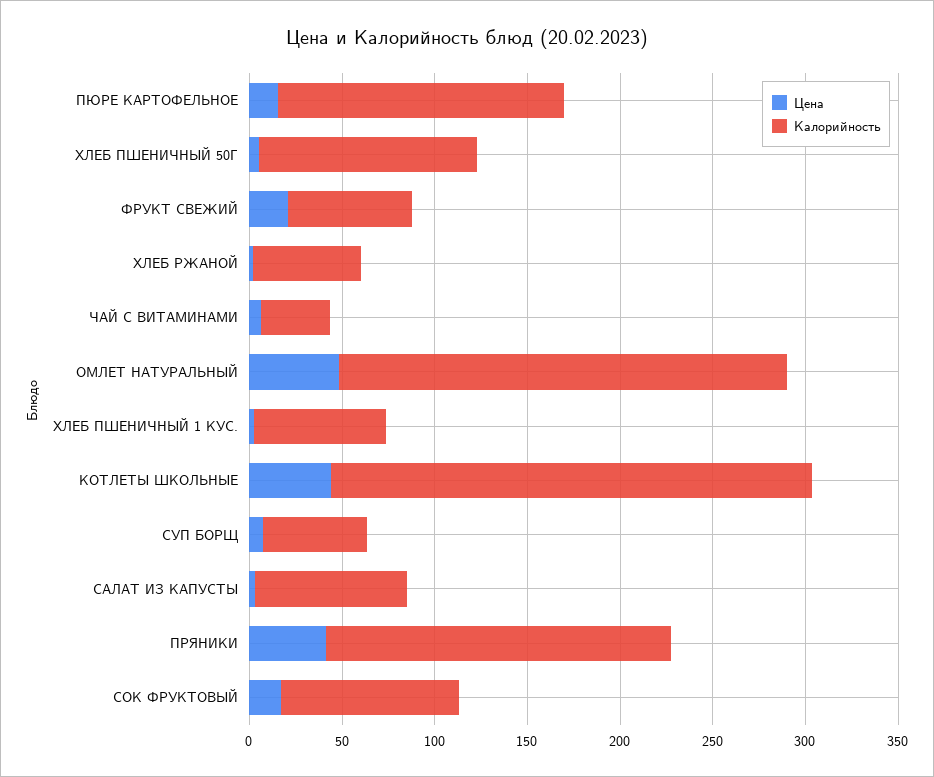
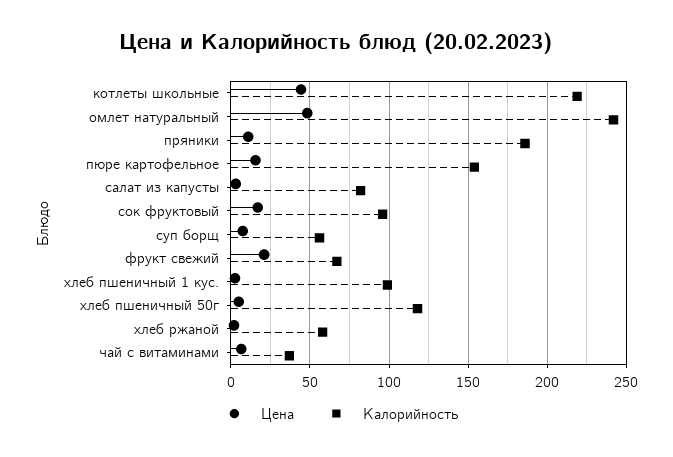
  {
    "Цена": {
      "ПЮРЕ КАРТОФЕЛЬНОЕ": 15,
      "ХЛЕБ ПШЕНИЧНЫЙ 50Г": 5,
      "ФРУКТ СВЕЖИЙ": 20,
      "ХЛЕБ РЖАНОЙ": 0,
      "ЧАЙ С ВИТАМИНАМИ": 5,
      "ОМЛЕТ НАТУРАЛЬНЫЙ": 50,
      "ХЛЕБ ПШЕНИЧНЫЙ 1 КУС.": 5,
      "КОТЛЕТЫ ШКОЛЬНЫЕ": 45,
      "СУП БОРЩ": 10,
      "САЛАТ ИЗ КАПУСТЫ": 5,
-     "ПРЯНИКИ": 40,
+     "ПРЯНИКИ": 10,
      "СОК ФРУКТОВЫЙ": 15
    },
    "Калорийность": {
      "ПЮРЕ КАРТОФЕЛЬНОЕ": 155,
      "ХЛЕБ ПШЕНИЧНЫЙ 50Г": 120,
      "ФРУКТ СВЕЖИЙ": 65,
      "ХЛЕБ РЖАНОЙ": 60,
      "ЧАЙ С ВИТАМИНАМИ": 35,
      "ОМЛЕТ НАТУРАЛЬНЫЙ": 240,
-     "ХЛЕБ ПШЕНИЧНЫЙ 1 КУС.": 70,
+     "ХЛЕБ ПШЕНИЧНЫЙ 1 КУС.": 100,
-     "КОТЛЕТЫ ШКОЛЬНЫЕ": 260,
+     "КОТЛЕТЫ ШКОЛЬНЫЕ": 220,
      "СУП БОРЩ": 55,
      "САЛАТ ИЗ КАПУСТЫ": 80,
      "ПРЯНИКИ": 185,
      "СОК ФРУКТОВЫЙ": 95
    }
  }

